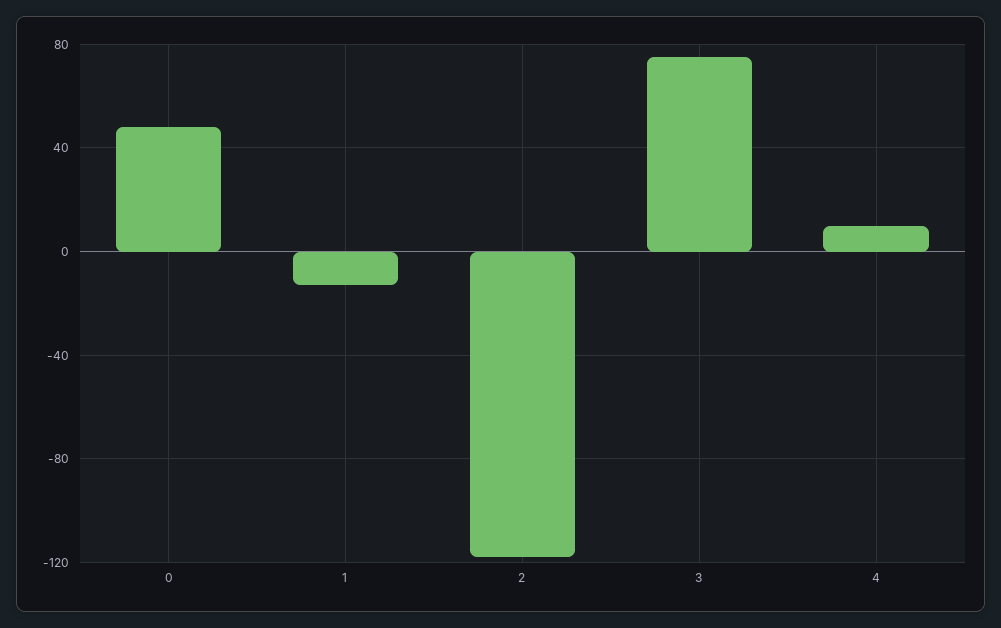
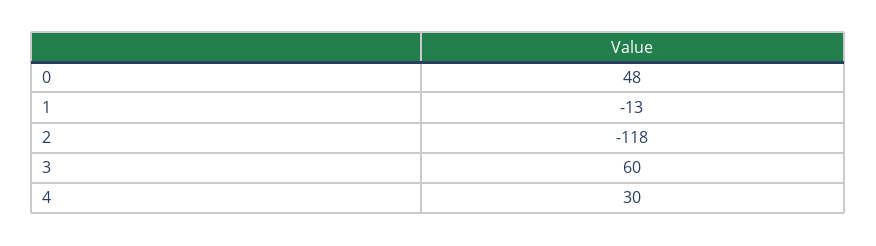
  {
    "0": 48,
    "1": -13,
    "2": -118,
-   "3": 75,
+   "3": 60,
-   "4": 10
+   "4": 30
  }

